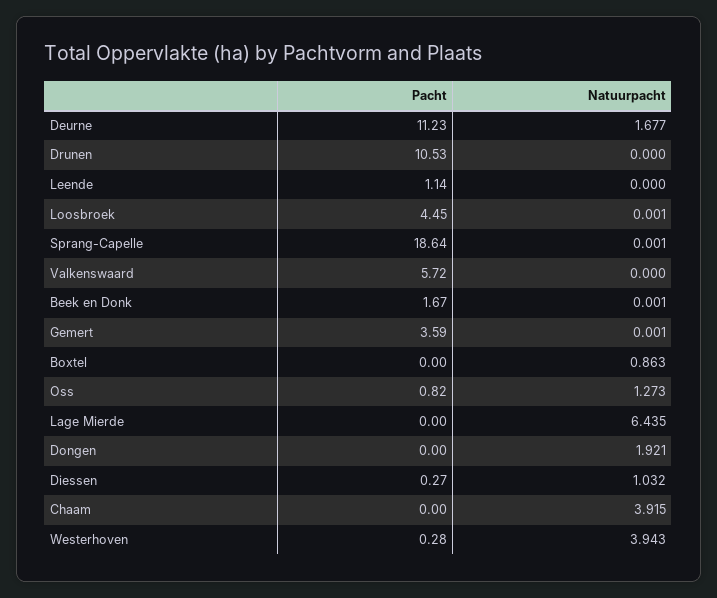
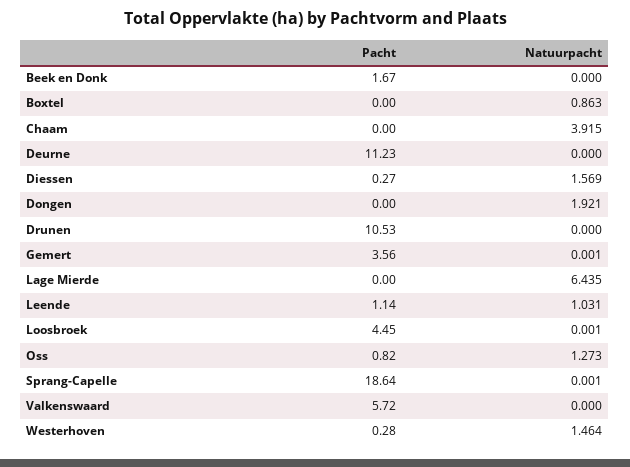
  {
    "Pacht": {
      "Deurne": 11.23,
      "Drunen": 10.53,
      "Leende": 1.14,
      "Loosbroek": 4.45,
      "Sprang-Capelle": 18.64,
      "Valkenswaard": 5.72,
      "Beek en Donk": 1.67,
-     "Gemert": 3.59,
+     "Gemert": 3.56,
      "Boxtel": 0,
      "Oss": 0.82,
      "Lage Mierde": 0,
      "Dongen": 0,
      "Diessen": 0.27,
      "Chaam": 0,
      "Westerhoven": 0.28
    },
    "Natuurpacht": {
-     "Deurne": 1.677,
+     "Deurne": 0,
      "Drunen": 0,
-     "Leende": 0,
+     "Leende": 1.031,
      "Loosbroek": 0.001,
      "Sprang-Capelle": 0.001,
      "Valkenswaard": 0,
-     "Beek en Donk": 0.001,
+     "Beek en Donk": 0,
      "Gemert": 0.001,
      "Boxtel": 0.863,
      "Oss": 1.273,
      "Lage Mierde": 6.435,
      "Dongen": 1.921,
-     "Diessen": 1.032,
+     "Diessen": 1.569,
      "Chaam": 3.915,
-     "Westerhoven": 3.943
+     "Westerhoven": 1.464
    }
  }

